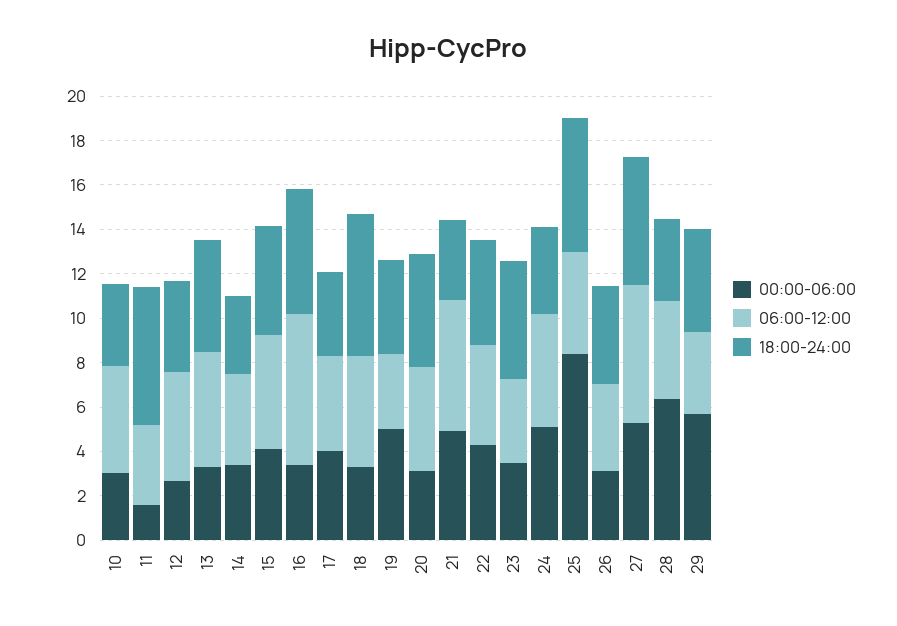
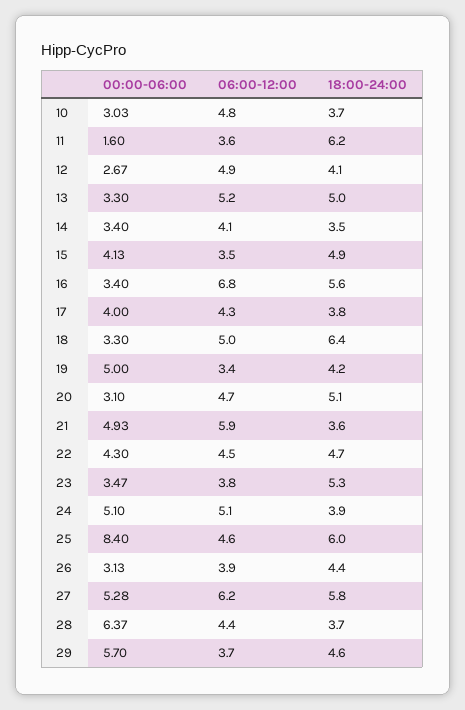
  {
    "00:00-06:00": {
      "10": 3.03,
      "11": 1.6,
      "12": 2.67,
      "13": 3.3,
      "14": 3.4,
      "15": 4.13,
      "16": 3.4,
      "17": 4,
      "18": 3.3,
      "19": 5,
      "20": 3.1,
      "21": 4.93,
      "22": 4.3,
      "23": 3.47,
      "24": 5.1,
      "25": 8.4,
      "26": 3.13,
      "27": 5.28,
      "28": 6.37,
      "29": 5.7
    },
    "06:00-12:00": {
      "10": 4.8,
      "11": 3.6,
      "12": 4.9,
      "13": 5.2,
      "14": 4.1,
-     "15": 5,
+     "15": 3.5,
      "16": 6.8,
      "17": 4.3,
      "18": 5,
      "19": 3.4,
      "20": 4.7,
      "21": 5.9,
      "22": 4.5,
      "23": 3.8,
      "24": 5.1,
      "25": 4.6,
      "26": 3.9,
      "27": 6.2,
      "28": 4.4,
      "29": 3.7
    },
    "18:00-24:00": {
      "10": 3.7,
      "11": 6.2,
      "12": 4.1,
      "13": 5,
      "14": 3.5,
      "15": 4.9,
      "16": 5.6,
      "17": 3.8,
      "18": 6.4,
      "19": 4.2,
      "20": 5.1,
      "21": 3.6,
      "22": 4.7,
      "23": 5.3,
      "24": 3.9,
      "25": 6,
      "26": 4.4,
      "27": 5.8,
      "28": 3.7,
      "29": 4.6
    }
  }

